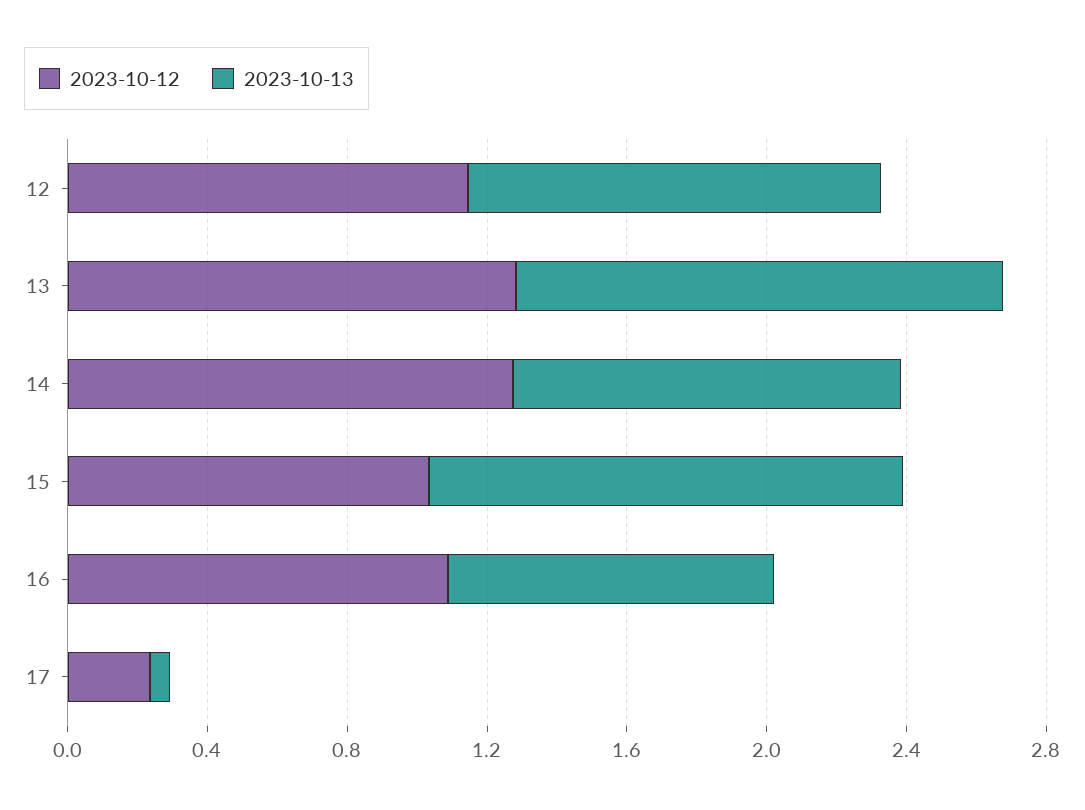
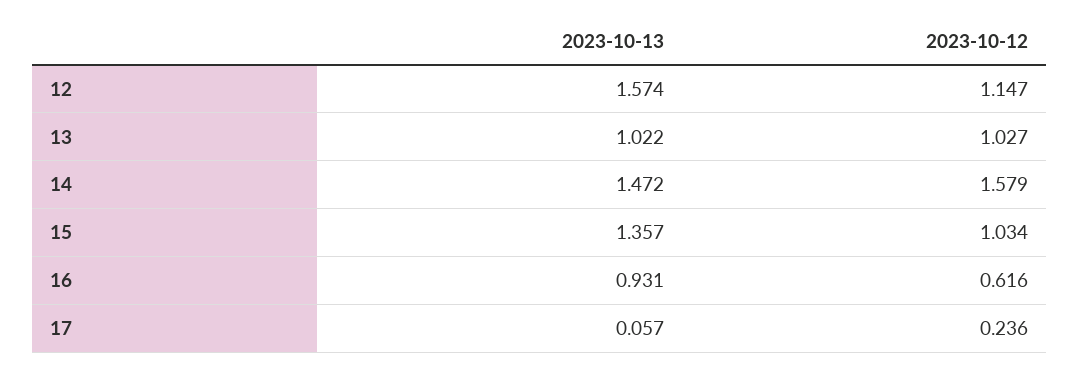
  {
    "2023-10-12": {
      "12": 1.147,
-     "13": 1.3,
+     "13": 1.027,
-     "14": 1.3,
+     "14": 1.579,
      "15": 1.034,
-     "16": 1.1,
+     "16": 0.616,
      "17": 0.236
    },
    "2023-10-13": {
-     "12": 1.2,
+     "12": 1.574,
-     "13": 1.4,
+     "13": 1.022,
-     "14": 1.1,
+     "14": 1.472,
      "15": 1.357,
      "16": 0.931,
      "17": 0.057
    }
  }

